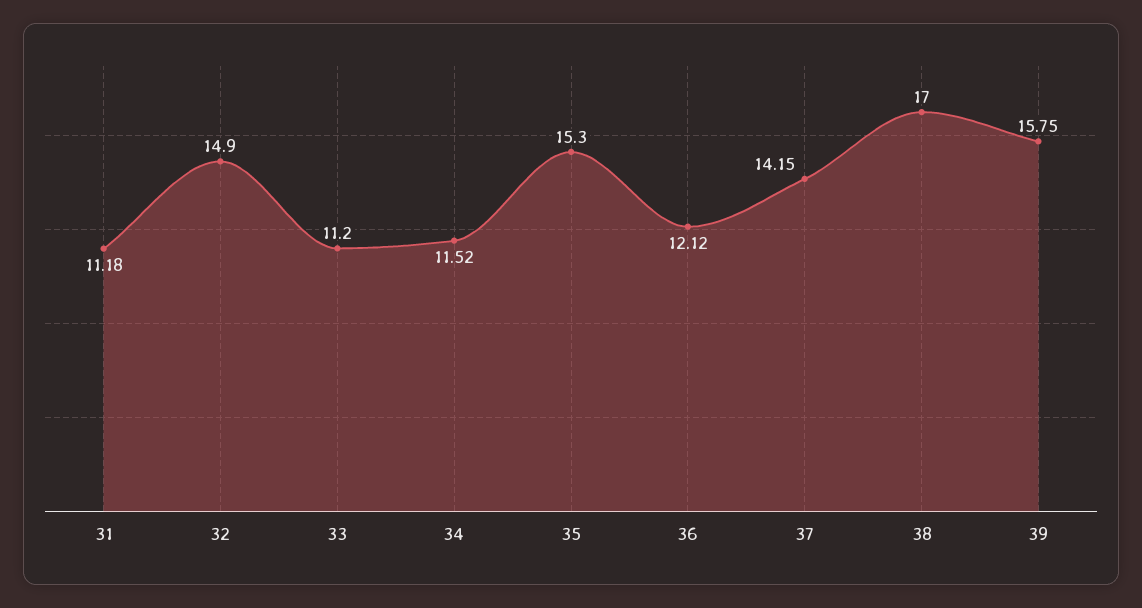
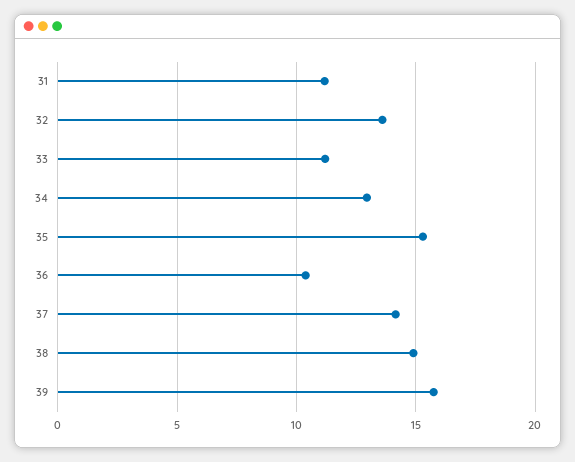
  {
    "31": 11.18,
-   "32": 14.9,
+   "32": 13.5,
    "33": 11.2,
-   "34": 11.52,
+   "34": 13,
    "35": 15.3,
-   "36": 12.12,
+   "36": 10.5,
    "37": 14.15,
-   "38": 17,
+   "38": 15,
    "39": 15.75
  }

